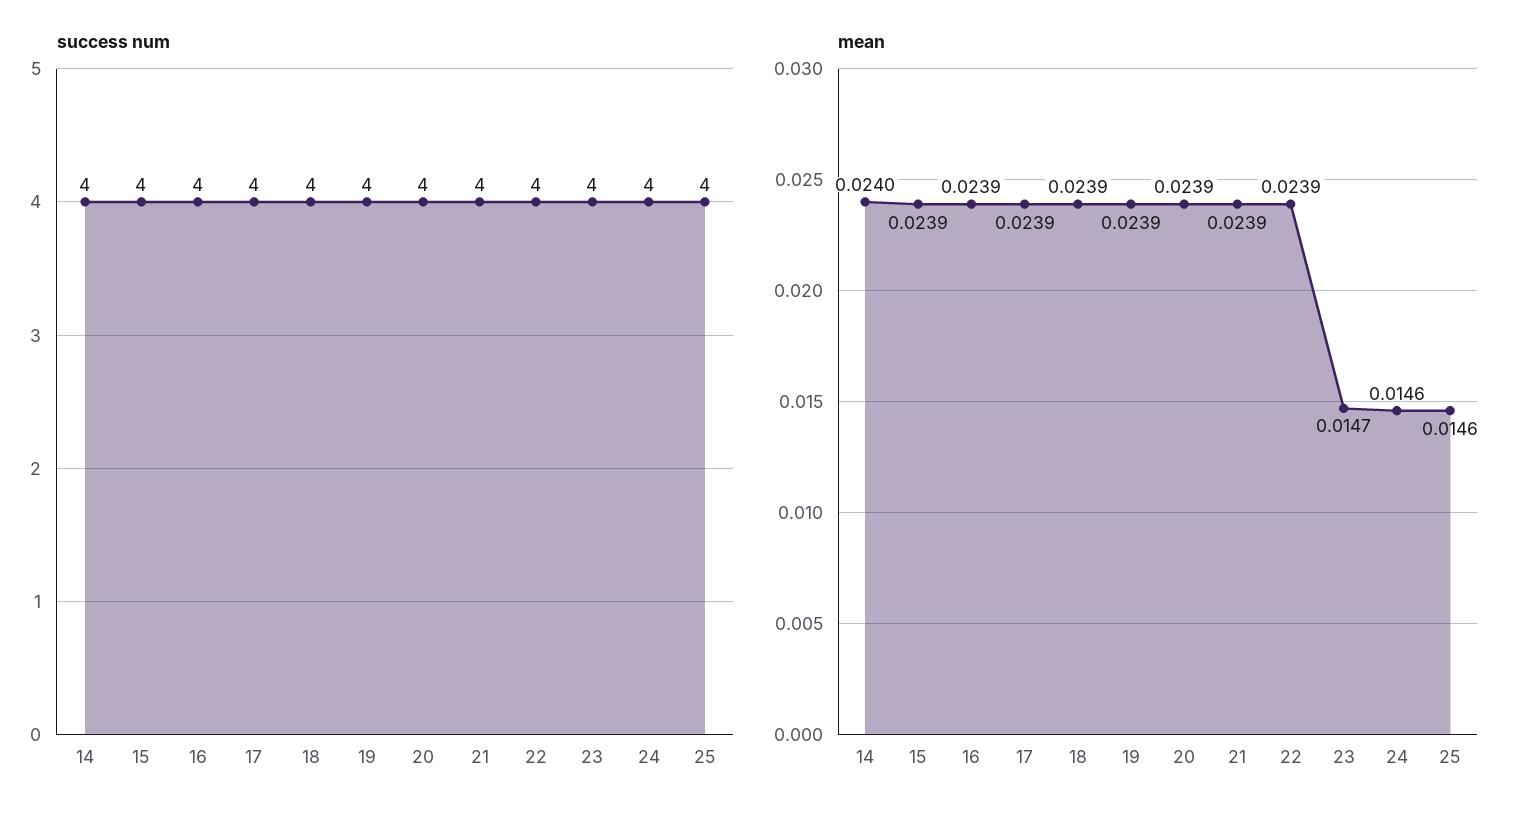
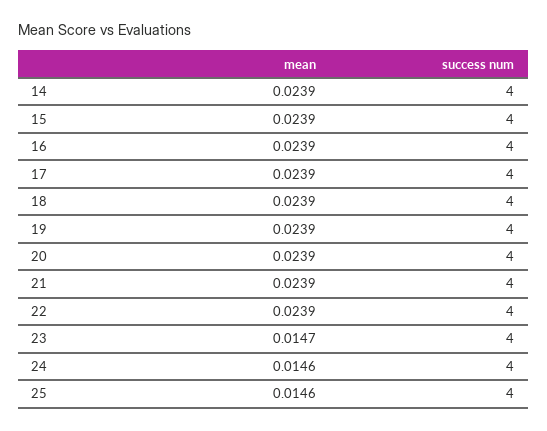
  {
    "success num": {
      "14": 4,
      "15": 4,
      "16": 4,
      "17": 4,
      "18": 4,
      "19": 4,
      "20": 4,
      "21": 4,
      "22": 4,
      "23": 4,
      "24": 4,
      "25": 4
    },
    "mean": {
-     "14": 0.024,
+     "14": 0.0239,
      "15": 0.0239,
      "16": 0.0239,
      "17": 0.0239,
      "18": 0.0239,
      "19": 0.0239,
      "20": 0.0239,
      "21": 0.0239,
      "22": 0.0239,
      "23": 0.0147,
      "24": 0.0146,
      "25": 0.0146
    }
  }

